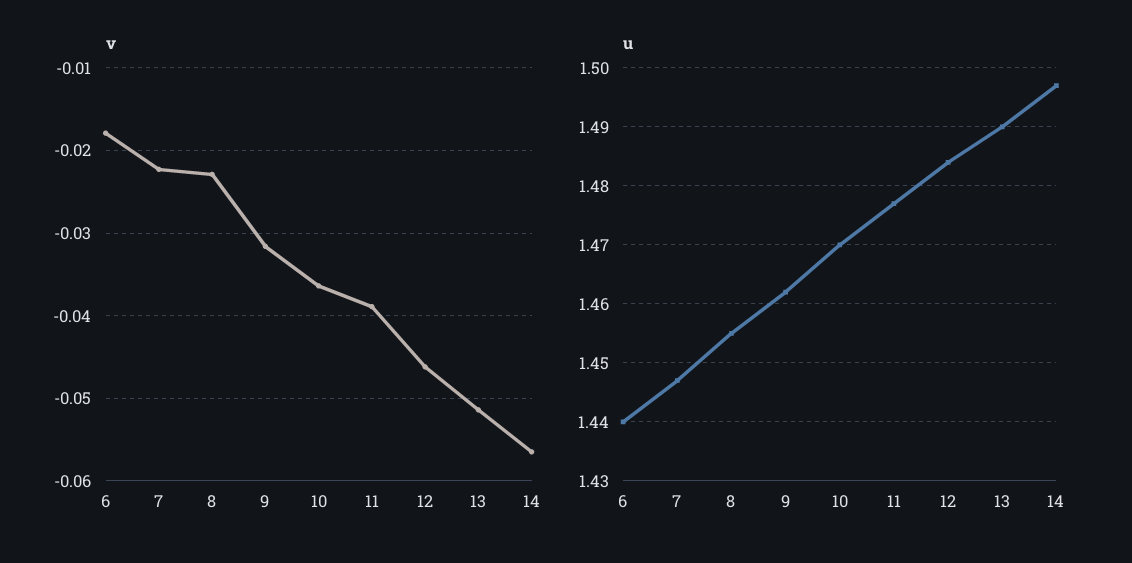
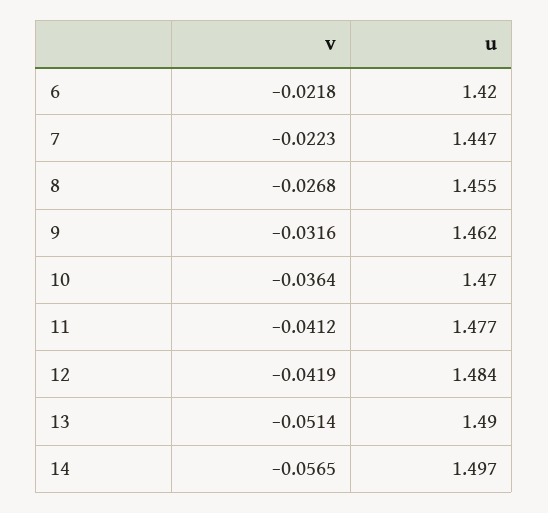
  {
    "v": {
-     "6": -0.018,
+     "6": -0.0218,
      "7": -0.0223,
-     "8": -0.023,
+     "8": -0.0268,
      "9": -0.0316,
      "10": -0.0364,
-     "11": -0.039,
+     "11": -0.0412,
-     "12": -0.046,
+     "12": -0.0419,
      "13": -0.0514,
      "14": -0.0565
    },
    "u": {
-     "6": 1.44,
+     "6": 1.42,
      "7": 1.447,
      "8": 1.455,
      "9": 1.462,
      "10": 1.47,
      "11": 1.477,
      "12": 1.484,
      "13": 1.49,
      "14": 1.497
    }
  }

